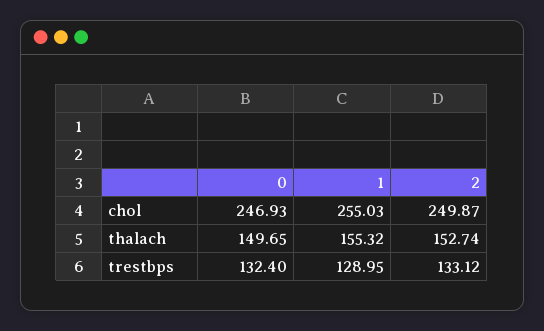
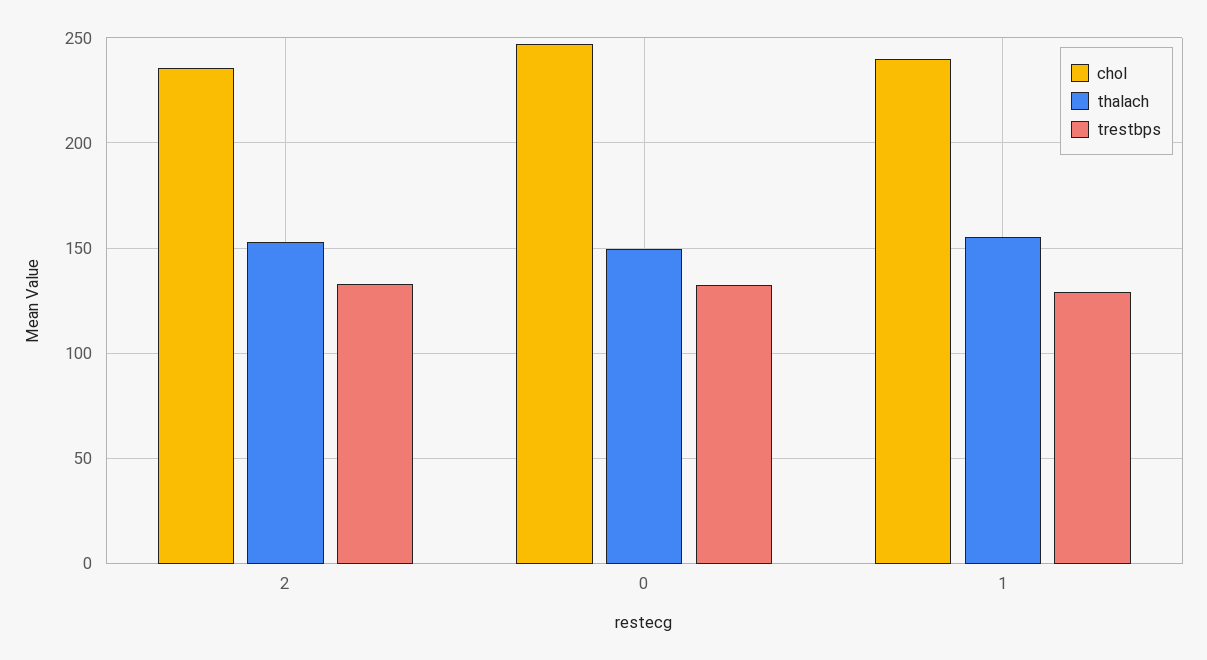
  {
    "chol": {
      "0": 246.93,
-     "1": 255.03,
+     "1": 240,
-     "2": 249.87
+     "2": 235
    },
    "thalach": {
      "0": 149.65,
      "1": 155.32,
      "2": 152.74
    },
    "trestbps": {
      "0": 132.4,
      "1": 128.95,
      "2": 133.12
    }
  }

